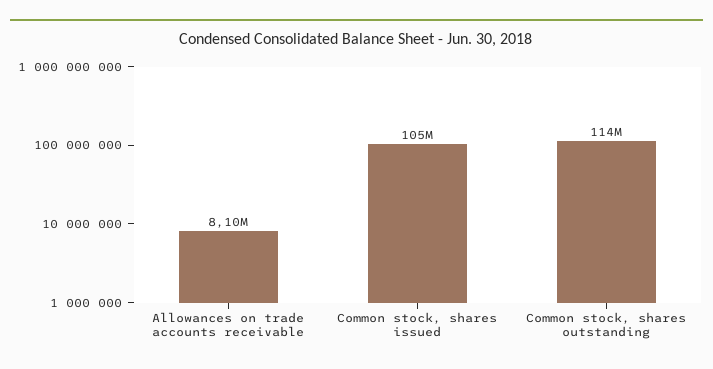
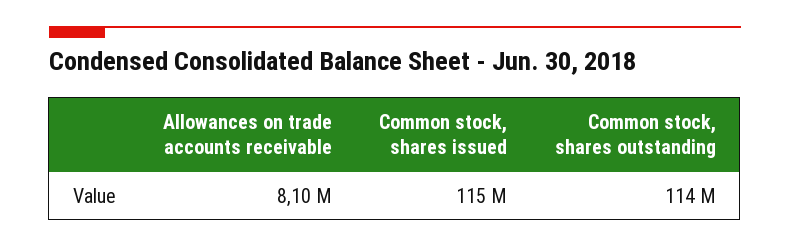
  {
    "Allowances on trade accounts receivable": 8100000,
-   "Common stock, shares issued": 105000000,
+   "Common stock, shares issued": 115000000,
    "Common stock, shares outstanding": 114000000
  }

